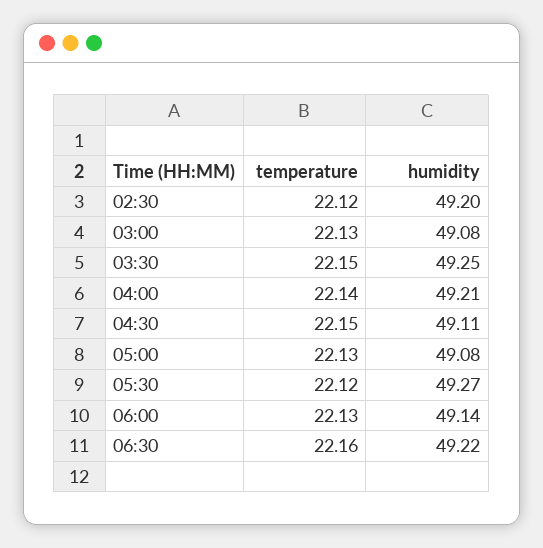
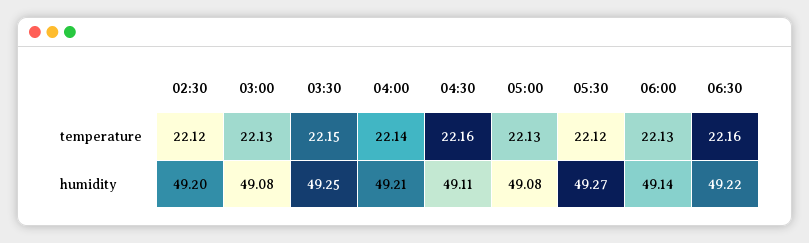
  {
    "temperature": {
      "02:30": 22.12,
      "03:00": 22.13,
      "03:30": 22.15,
      "04:00": 22.14,
-     "04:30": 22.15,
+     "04:30": 22.16,
      "05:00": 22.13,
      "05:30": 22.12,
      "06:00": 22.13,
      "06:30": 22.16
    },
    "humidity": {
      "02:30": 49.2,
      "03:00": 49.08,
      "03:30": 49.25,
      "04:00": 49.21,
      "04:30": 49.11,
      "05:00": 49.08,
      "05:30": 49.27,
      "06:00": 49.14,
      "06:30": 49.22
    }
  }

